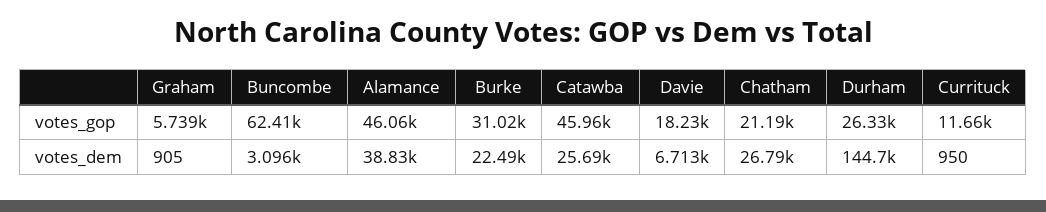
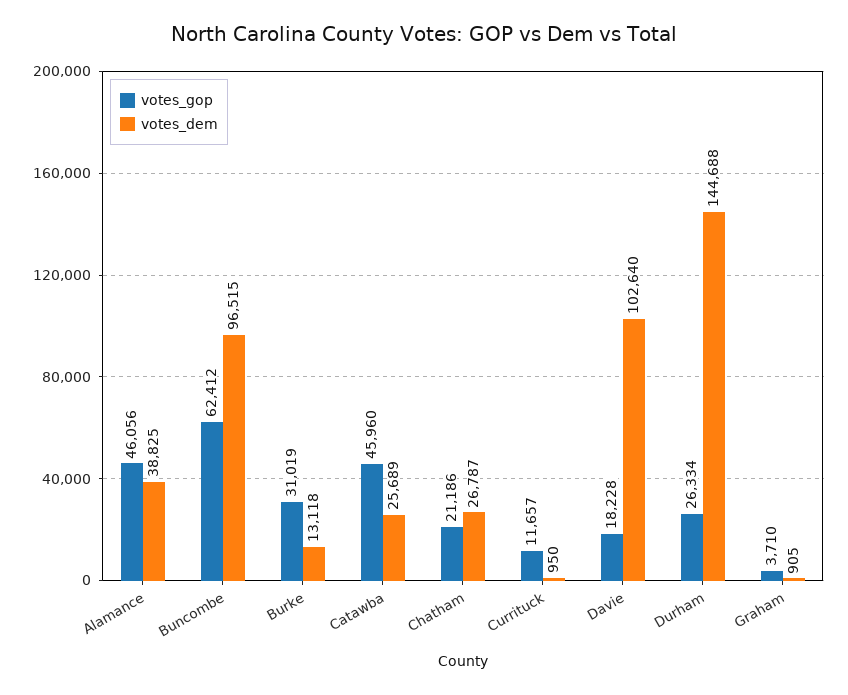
  {
    "votes_gop": {
-     "Graham": 5739,
+     "Graham": 3710,
      "Buncombe": 62412,
      "Alamance": 46056,
      "Burke": 31019,
      "Catawba": 45960,
      "Davie": 18228,
      "Chatham": 21186,
      "Durham": 26334,
      "Currituck": 11657
    },
    "votes_dem": {
      "Graham": 905,
-     "Buncombe": 3096,
+     "Buncombe": 96515,
      "Alamance": 38825,
-     "Burke": 22490,
+     "Burke": 13118,
      "Catawba": 25689,
-     "Davie": 6713,
+     "Davie": 102640,
      "Chatham": 26787,
      "Durham": 144688,
      "Currituck": 950
    }
  }

